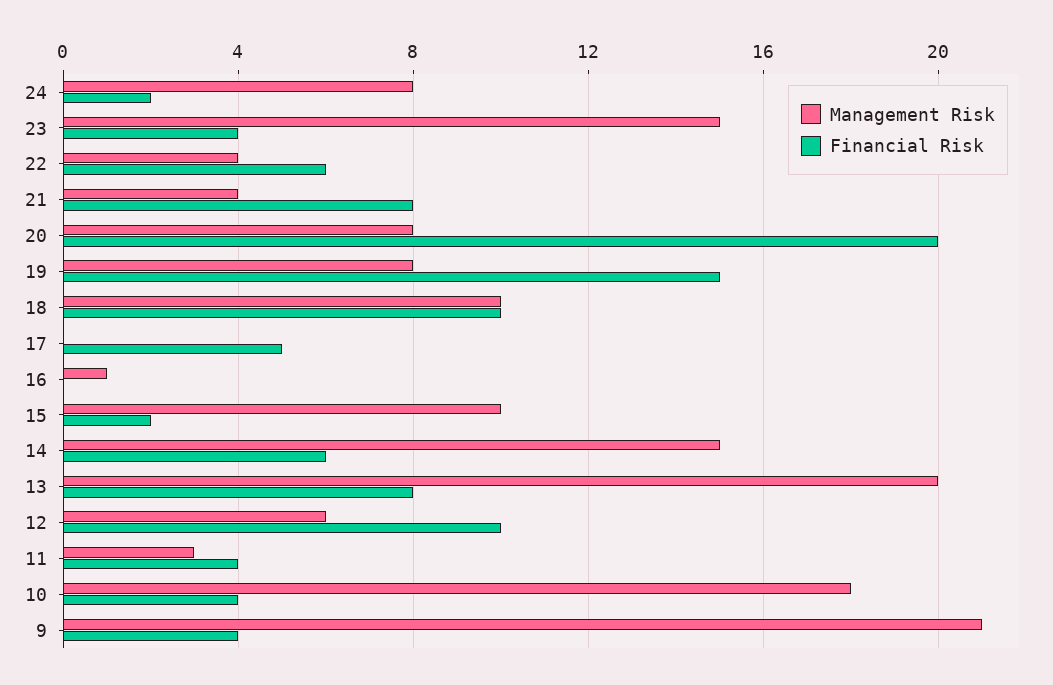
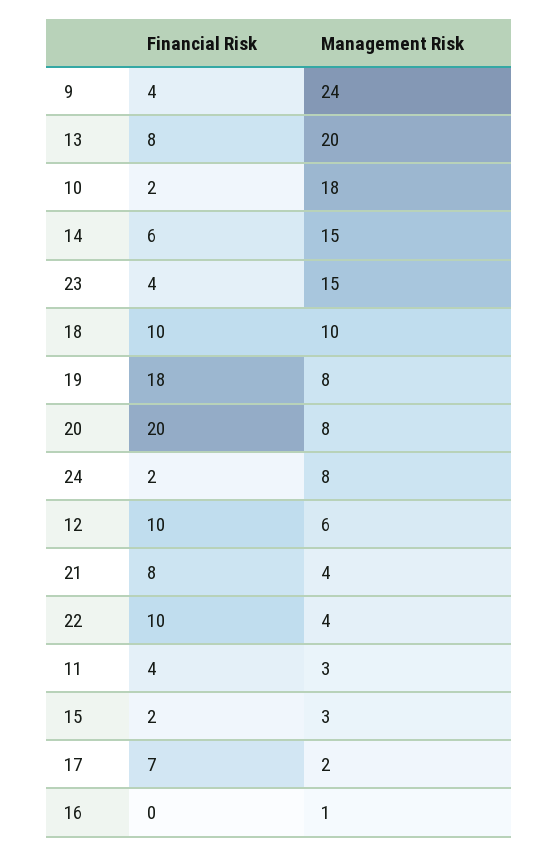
  {
    "Management Risk": {
      "24": 8,
      "23": 15,
      "22": 4,
      "21": 4,
      "20": 8,
      "19": 8,
      "18": 10,
-     "17": 0,
+     "17": 2,
      "16": 1,
-     "15": 10,
+     "15": 3,
      "14": 15,
      "13": 20,
      "12": 6,
      "11": 3,
      "10": 18,
-     "9": 21
+     "9": 24
    },
    "Financial Risk": {
      "24": 2,
      "23": 4,
-     "22": 6,
+     "22": 10,
      "21": 8,
      "20": 20,
-     "19": 15,
+     "19": 18,
      "18": 10,
-     "17": 5,
+     "17": 7,
      "16": 0,
      "15": 2,
      "14": 6,
      "13": 8,
      "12": 10,
      "11": 4,
-     "10": 4,
+     "10": 2,
      "9": 4
    }
  }

